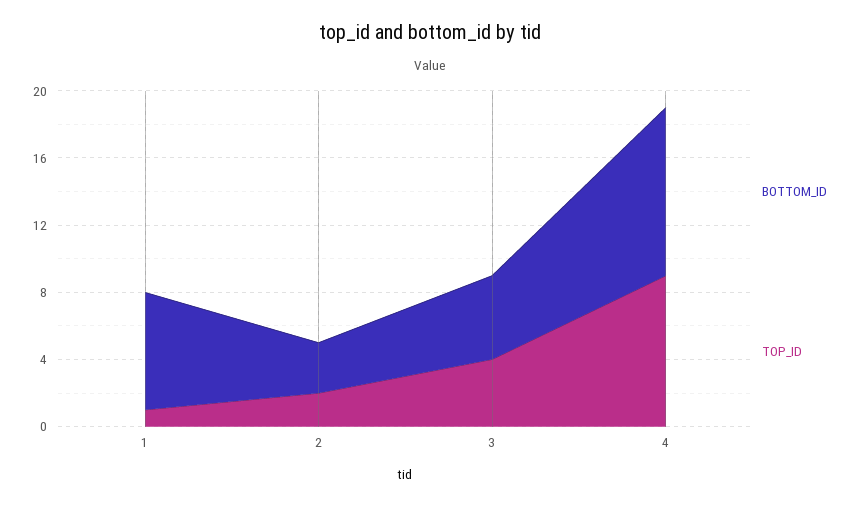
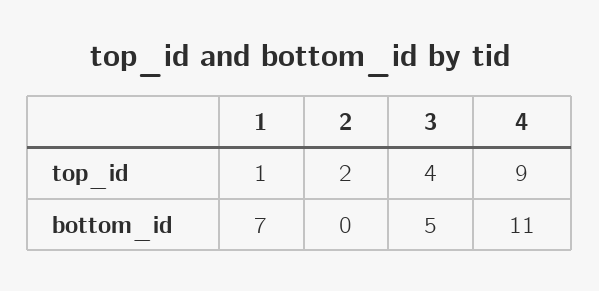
  {
    "BOTTOM_ID": {
      "1": 7,
-     "2": 3,
+     "2": 0,
      "3": 5,
-     "4": 10
+     "4": 11
    },
    "TOP_ID": {
      "1": 1,
      "2": 2,
      "3": 4,
      "4": 9
    }
  }

